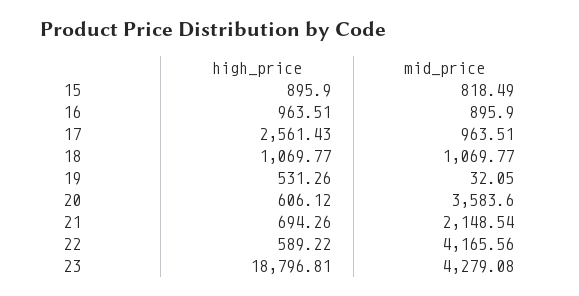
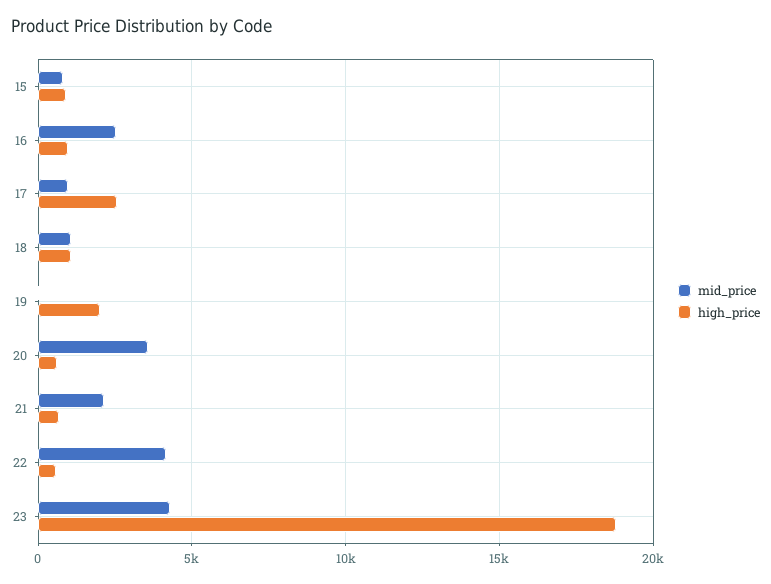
  {
    "high_price": {
      "15": 895.9,
      "16": 963.51,
      "17": 2561.43,
      "18": 1069.77,
-     "19": 531.26,
+     "19": 2000,
      "20": 606.12,
      "21": 694.26,
      "22": 589.22,
      "23": 18796.81
    },
    "mid_price": {
      "15": 818.49,
-     "16": 895.9,
+     "16": 2500,
      "17": 963.51,
      "18": 1069.77,
      "19": 32.05,
      "20": 3583.6,
      "21": 2148.54,
      "22": 4165.56,
      "23": 4279.08
    }
  }

